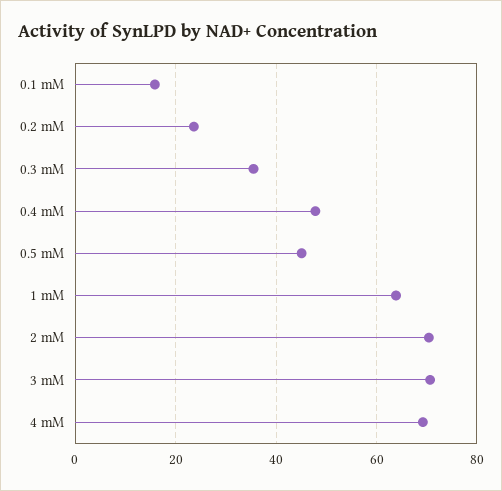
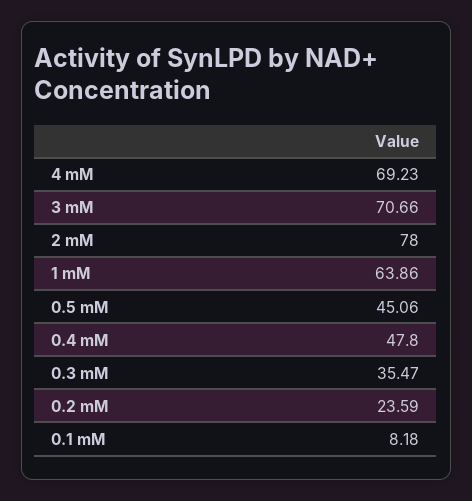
  {
-   "0.1 mM": 16,
+   "0.1 mM": 8.18,
    "0.2 mM": 23.59,
    "0.3 mM": 35.47,
    "0.4 mM": 47.8,
    "0.5 mM": 45.06,
    "1 mM": 63.86,
-   "2 mM": 70,
+   "2 mM": 78,
    "3 mM": 70.66,
    "4 mM": 69.23
  }

